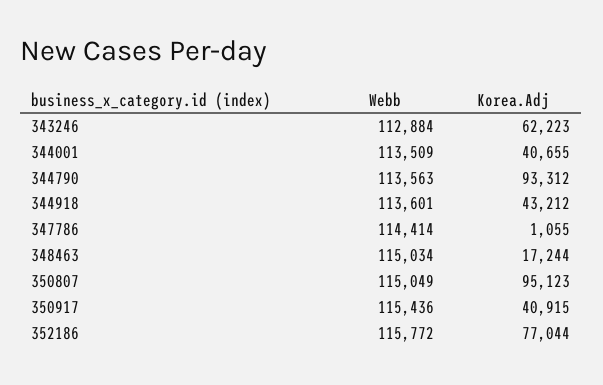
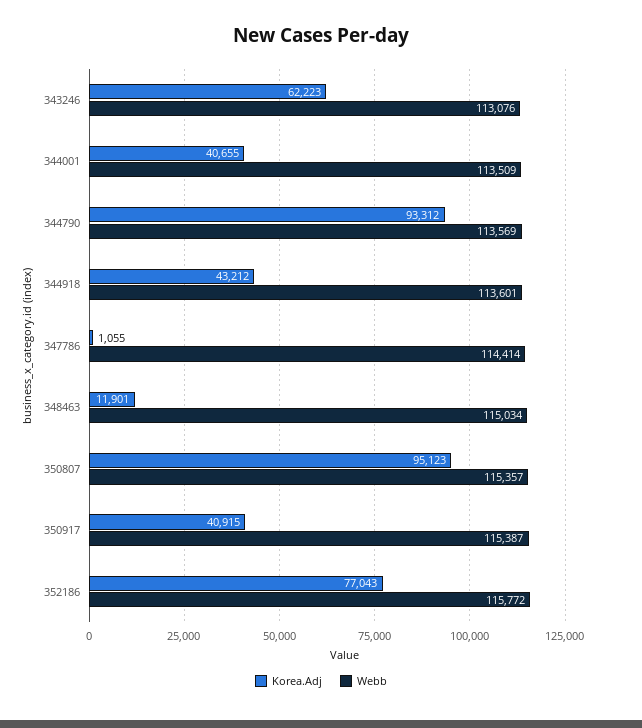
  {
    "Webb": {
-     "343246": 112884,
+     "343246": 113076,
      "344001": 113509,
-     "344790": 113563,
+     "344790": 113569,
      "344918": 113601,
      "347786": 114414,
      "348463": 115034,
-     "350807": 115049,
+     "350807": 115357,
-     "350917": 115436,
+     "350917": 115387,
      "352186": 115772
    },
    "Korea.Adj": {
      "343246": 62223,
      "344001": 40655,
      "344790": 93312,
      "344918": 43212,
      "347786": 1055,
-     "348463": 17244,
+     "348463": 11901,
      "350807": 95123,
      "350917": 40915,
-     "352186": 77044
+     "352186": 77043
    }
  }

